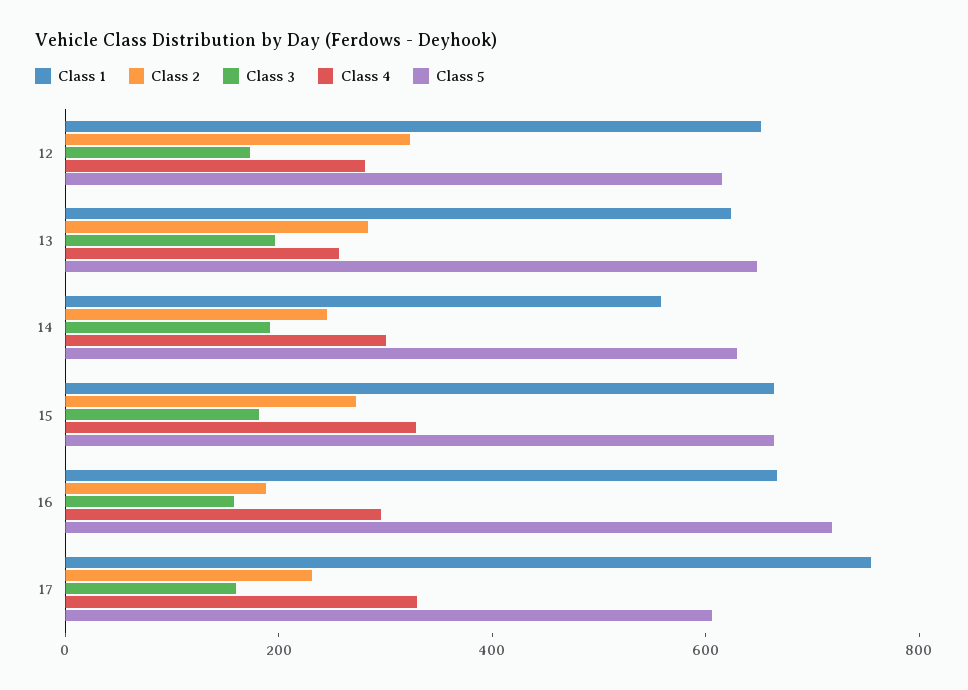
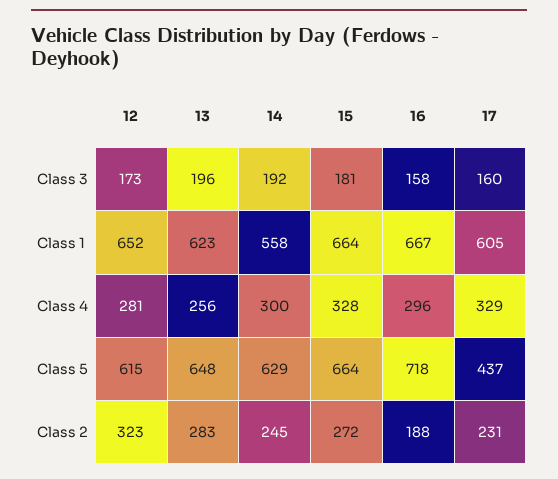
  {
    "Class 1": {
      "12": 652,
      "13": 623,
      "14": 558,
      "15": 664,
      "16": 667,
-     "17": 750
+     "17": 605
    },
    "Class 2": {
      "12": 323,
      "13": 283,
      "14": 245,
      "15": 272,
      "16": 188,
      "17": 231
    },
    "Class 3": {
      "12": 173,
      "13": 196,
      "14": 192,
      "15": 181,
      "16": 158,
      "17": 160
    },
    "Class 4": {
      "12": 281,
      "13": 256,
      "14": 300,
      "15": 328,
      "16": 296,
      "17": 329
    },
    "Class 5": {
      "12": 615,
      "13": 648,
      "14": 629,
      "15": 664,
      "16": 718,
-     "17": 600
+     "17": 437
    }
  }

